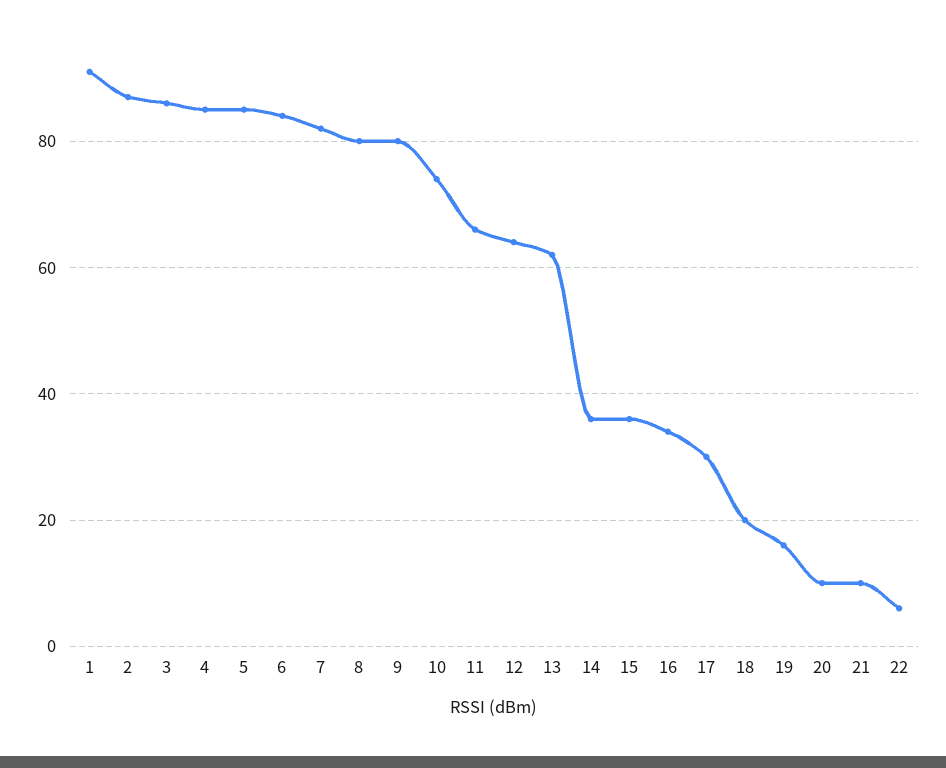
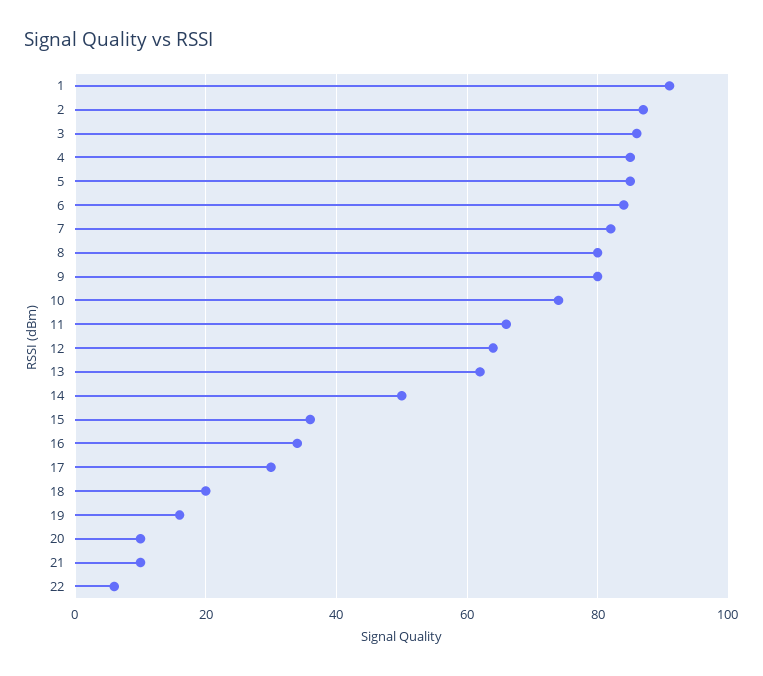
  {
    "1": 90,
    "2": 85,
    "3": 85,
    "4": 85,
    "5": 85,
    "6": 85,
    "7": 80,
    "8": 80,
    "9": 80,
    "10": 75,
    "11": 65,
    "12": 65,
    "13": 60,
-   "14": 35,
+   "14": 50,
    "15": 35,
    "16": 35,
    "17": 30,
    "18": 20,
    "19": 15,
    "20": 10,
    "21": 10,
    "22": 5
  }

